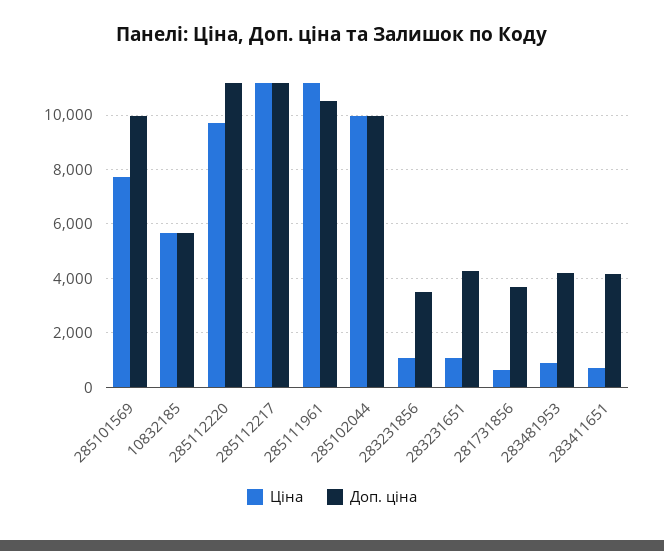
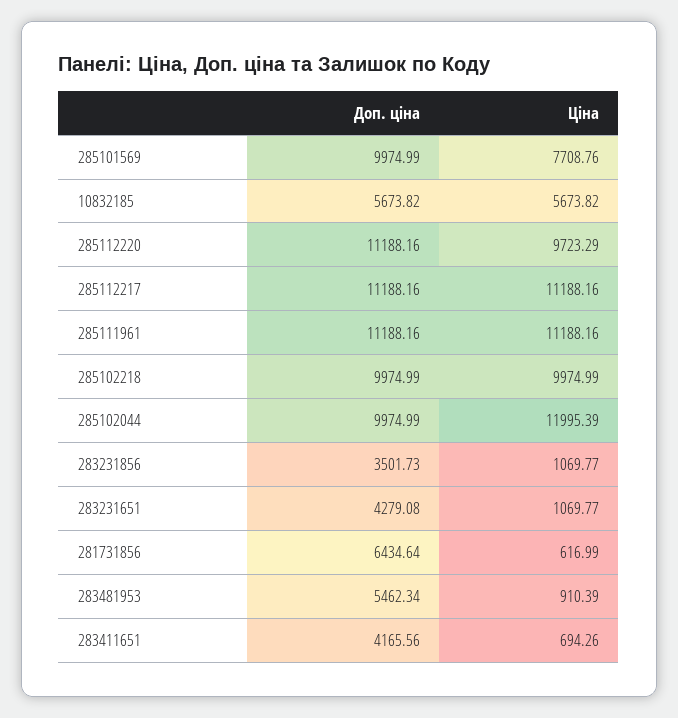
  {
    "Ціна": {
      "285101569": 7708.76,
      "10832185": 5673.82,
      "285112220": 9723.29,
      "285112217": 11188.16,
      "285111961": 11188.16,
-     "285102044": 10000,
+     "285102044": 11995.39,
      "283231856": 1069.77,
      "283231651": 1069.77,
      "281731856": 616.99,
      "283481953": 910.39,
-     "283411651": 694.26
+     "283411651": 694.26,
+     "285102218": 9974.99
    },
    "Доп. ціна": {
      "285101569": 9974.99,
      "10832185": 5673.82,
      "285112220": 11188.16,
      "285112217": 11188.16,
-     "285111961": 10500,
+     "285111961": 11188.16,
      "285102044": 9974.99,
      "283231856": 3501.73,
      "283231651": 4279.08,
-     "281731856": 3750,
+     "281731856": 6434.64,
-     "283481953": 4250,
+     "283481953": 5462.34,
-     "283411651": 4165.56
+     "283411651": 4165.56,
+     "285102218": 9974.99
    }
  }

